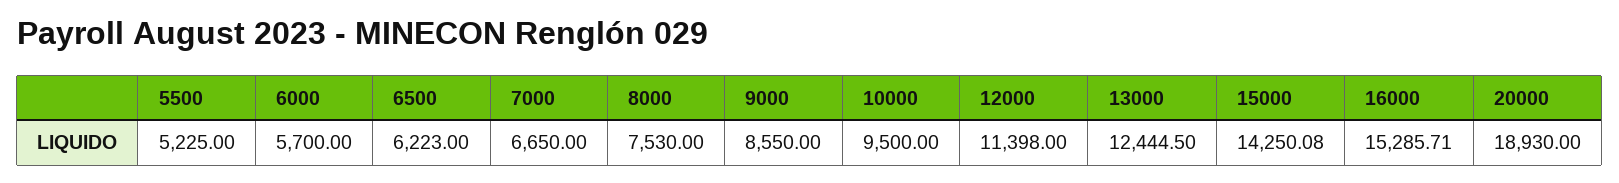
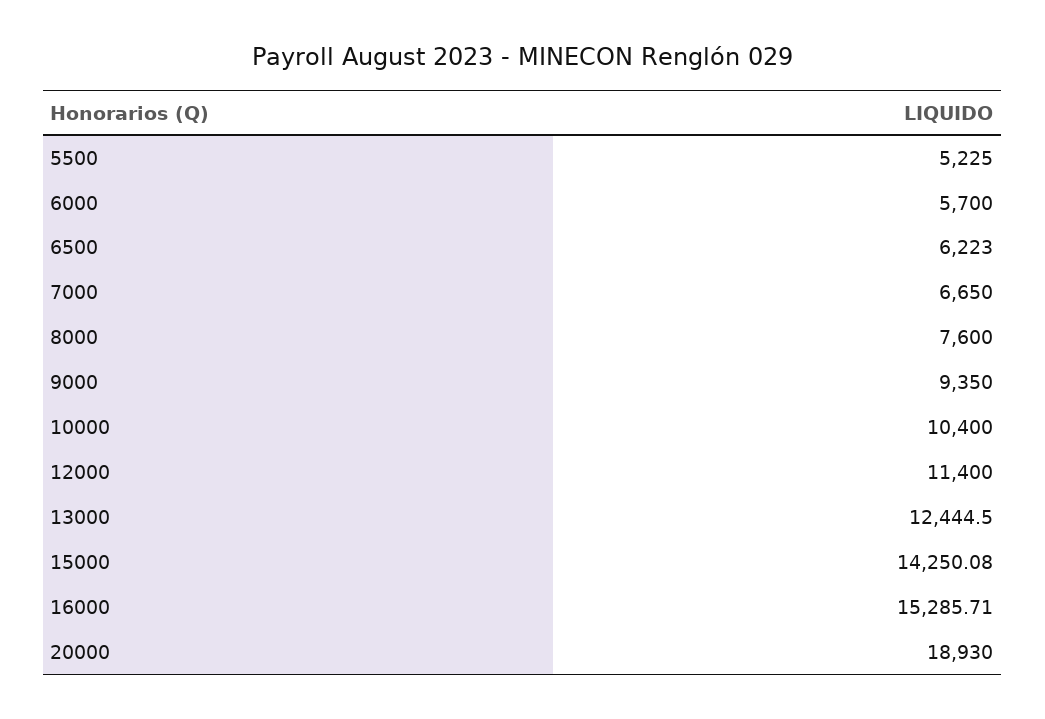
  {
    "5500": 5225,
    "6000": 5700,
    "6500": 6223,
    "7000": 6650,
-   "8000": 7530,
+   "8000": 7600,
-   "9000": 8550,
+   "9000": 9350,
-   "10000": 9500,
+   "10000": 10400,
-   "12000": 11398,
+   "12000": 11400,
    "13000": 12444.5,
    "15000": 14250.08,
    "16000": 15285.71,
    "20000": 18930
  }

